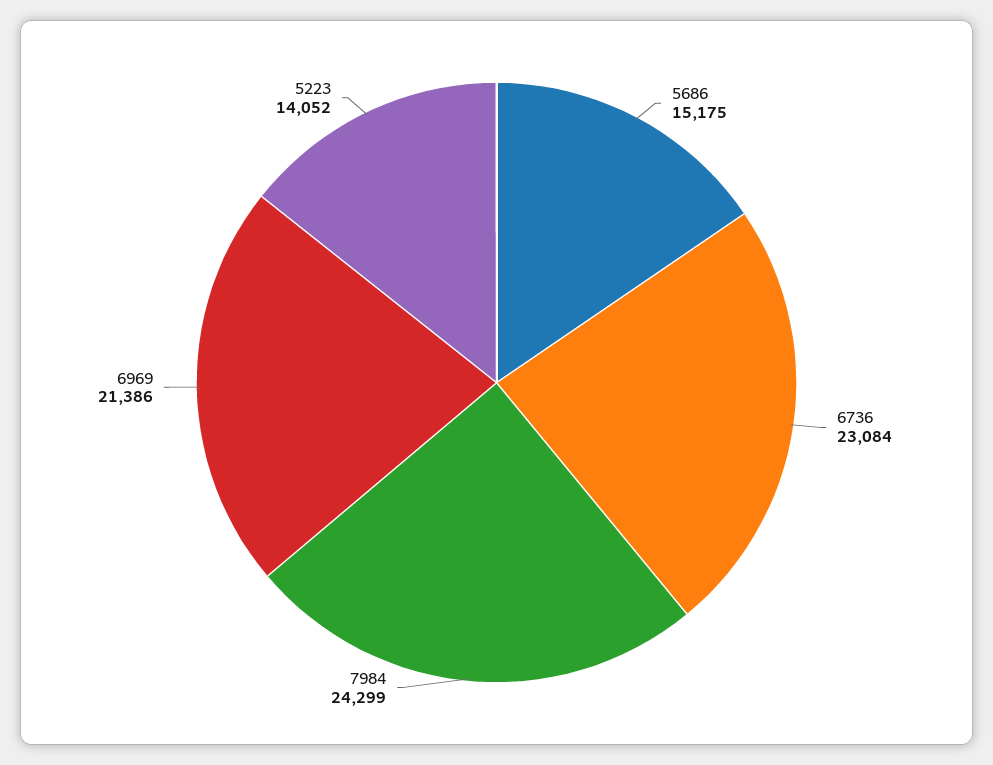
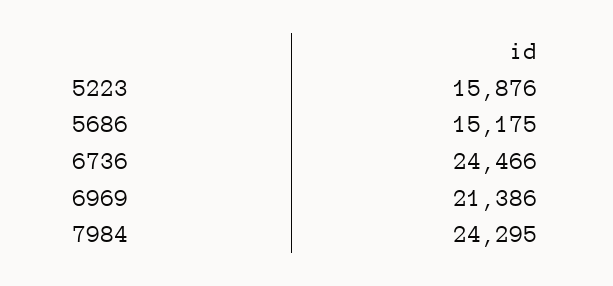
  {
    "5686": 15175,
-   "6736": 23084,
+   "6736": 24466,
-   "7984": 24299,
+   "7984": 24295,
    "6969": 21386,
-   "5223": 14052
+   "5223": 15876
  }

